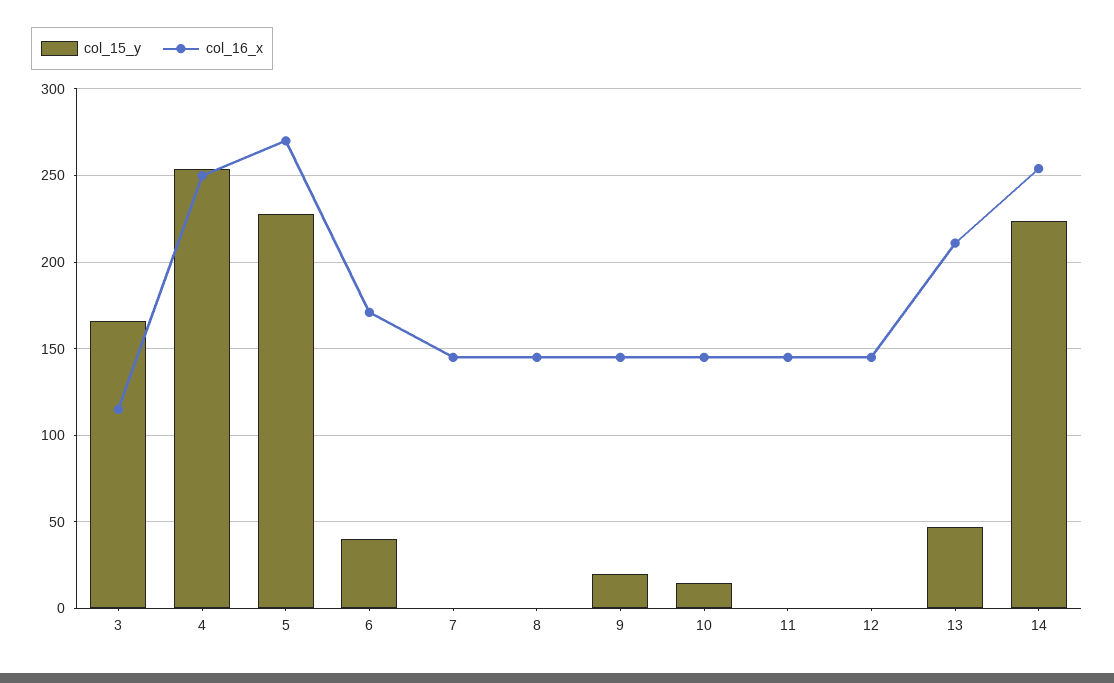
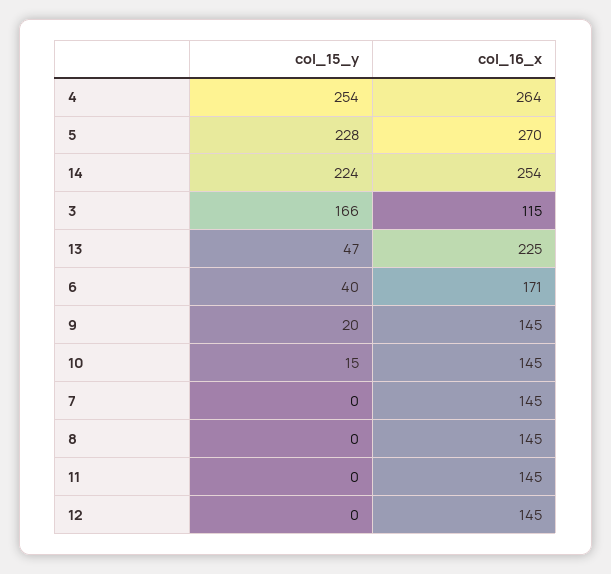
  {
    "col_15_y": {
      "3": 166,
      "4": 254,
      "5": 228,
      "6": 40,
      "7": 0,
      "8": 0,
      "9": 20,
      "10": 15,
      "11": 0,
      "12": 0,
      "13": 47,
      "14": 224
    },
    "col_16_x": {
      "3": 115,
-     "4": 250,
+     "4": 264,
      "5": 270,
      "6": 171,
      "7": 145,
      "8": 145,
      "9": 145,
      "10": 145,
      "11": 145,
      "12": 145,
-     "13": 210,
+     "13": 225,
      "14": 254
    }
  }

